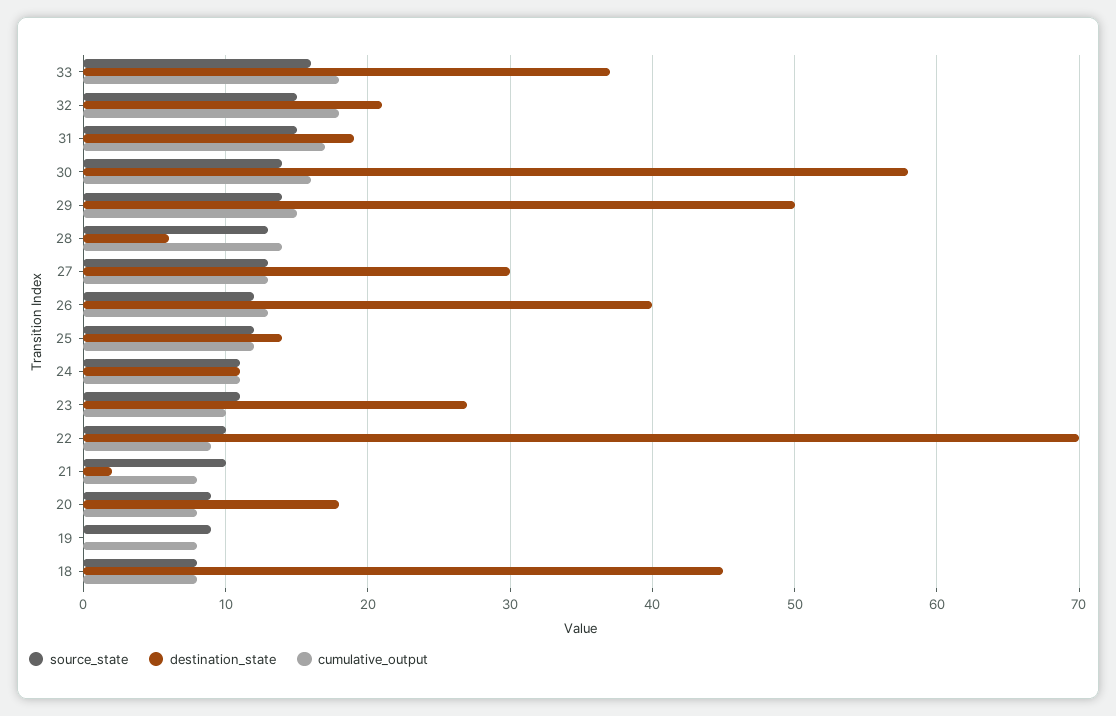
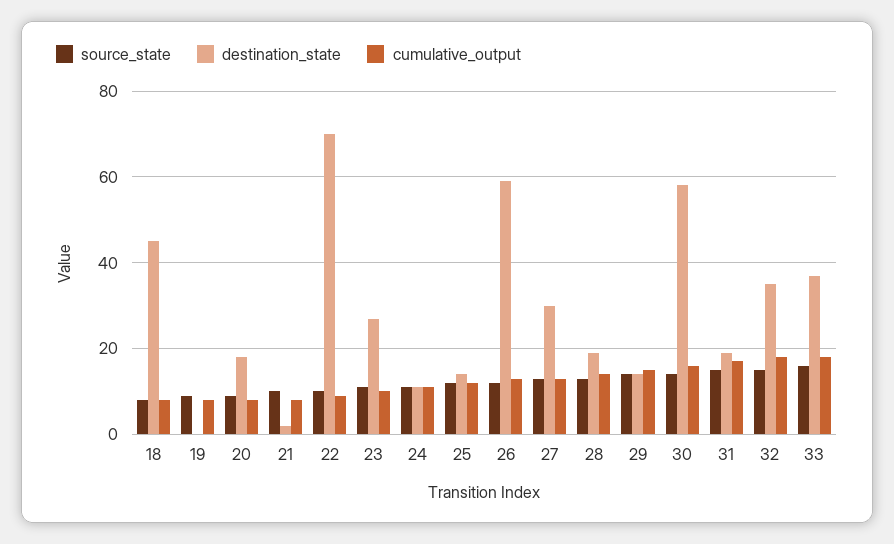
  {
    "source_state": {
      "33": 16,
      "32": 15,
      "31": 15,
      "30": 14,
      "29": 14,
      "28": 13,
      "27": 13,
      "26": 12,
      "25": 12,
      "24": 11,
      "23": 11,
      "22": 10,
      "21": 10,
      "20": 9,
      "19": 9,
      "18": 8
    },
    "destination_state": {
      "33": 37,
-     "32": 21,
+     "32": 35,
      "31": 19,
      "30": 58,
-     "29": 50,
+     "29": 15,
-     "28": 6,
+     "28": 20,
      "27": 30,
-     "26": 40,
+     "26": 60,
      "25": 14,
      "24": 11,
      "23": 27,
      "22": 70,
      "21": 2,
      "20": 18,
      "19": 0,
      "18": 45
    },
    "cumulative_output": {
      "33": 18,
      "32": 18,
      "31": 17,
      "30": 16,
      "29": 15,
      "28": 14,
      "27": 13,
      "26": 13,
      "25": 12,
      "24": 11,
      "23": 10,
      "22": 9,
      "21": 8,
      "20": 8,
      "19": 8,
      "18": 8
    }
  }

